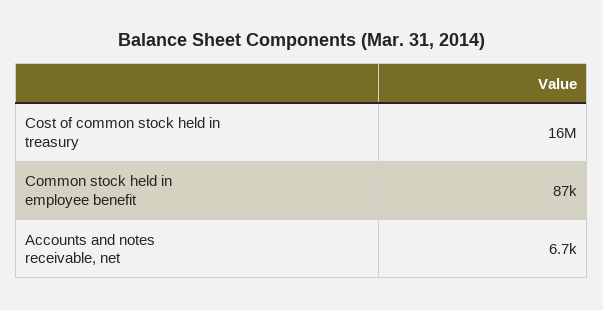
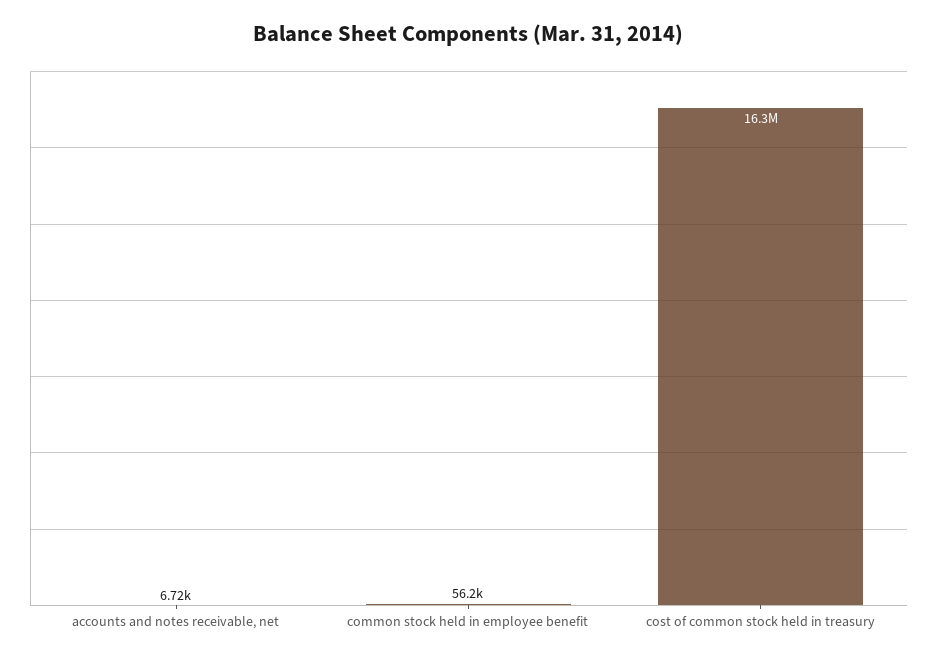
  {
    "Cost of common stock held in treasury": 16300000,
-   "Common stock held in employee benefit": 87000,
+   "Common stock held in employee benefit": 56200,
    "Accounts and notes receivable, net": 6720
  }

